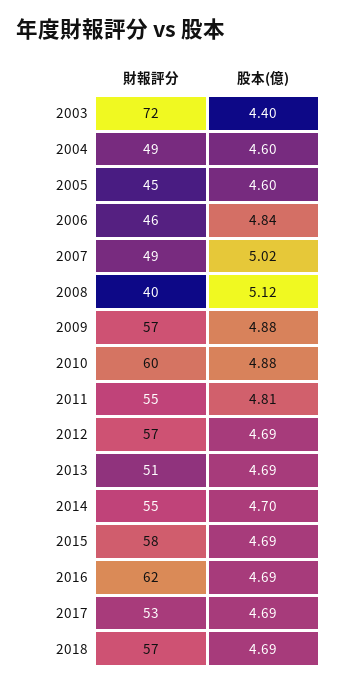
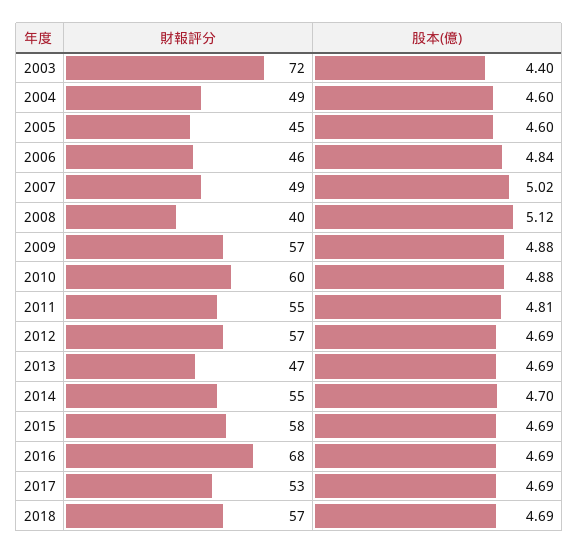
  {
    "財報評分": {
      "2003": 72,
      "2004": 49,
      "2005": 45,
      "2006": 46,
      "2007": 49,
      "2008": 40,
      "2009": 57,
      "2010": 60,
      "2011": 55,
      "2012": 57,
-     "2013": 51,
+     "2013": 47,
      "2014": 55,
      "2015": 58,
-     "2016": 62,
+     "2016": 68,
      "2017": 53,
      "2018": 57
    },
    "股本(億)": {
      "2003": 4.4,
      "2004": 4.6,
      "2005": 4.6,
      "2006": 4.84,
      "2007": 5.02,
      "2008": 5.12,
      "2009": 4.88,
      "2010": 4.88,
      "2011": 4.81,
      "2012": 4.69,
      "2013": 4.69,
      "2014": 4.7,
      "2015": 4.69,
      "2016": 4.69,
      "2017": 4.69,
      "2018": 4.69
    }
  }

